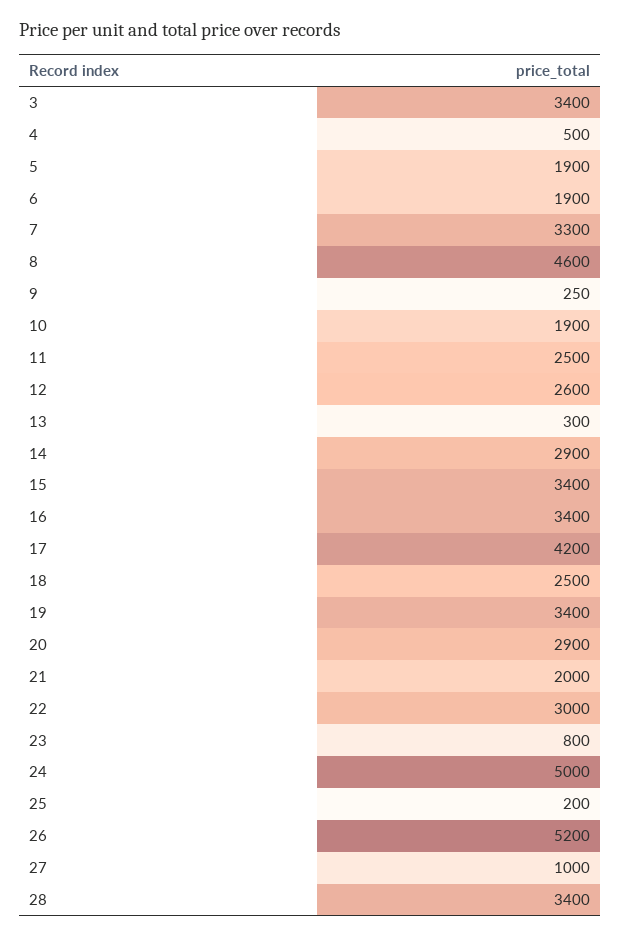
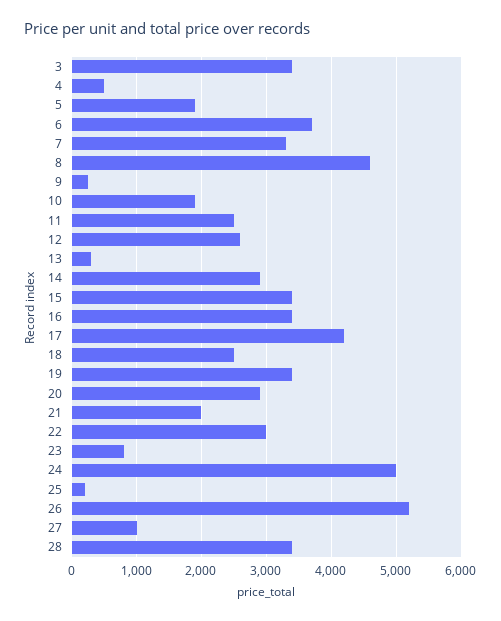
  {
    "3": 3400,
    "4": 500,
    "5": 1900,
-   "6": 1900,
+   "6": 3700,
    "7": 3300,
    "8": 4600,
    "9": 250,
    "10": 1900,
    "11": 2500,
    "12": 2600,
    "13": 300,
    "14": 2900,
    "15": 3400,
    "16": 3400,
    "17": 4200,
    "18": 2500,
    "19": 3400,
    "20": 2900,
    "21": 2000,
    "22": 3000,
    "23": 800,
    "24": 5000,
    "25": 200,
    "26": 5200,
    "27": 1000,
    "28": 3400
  }

